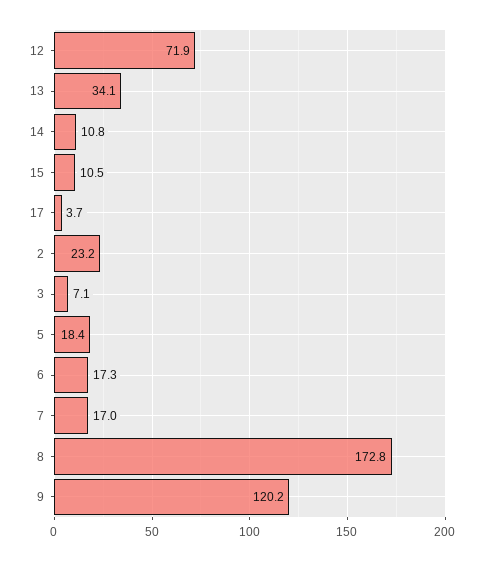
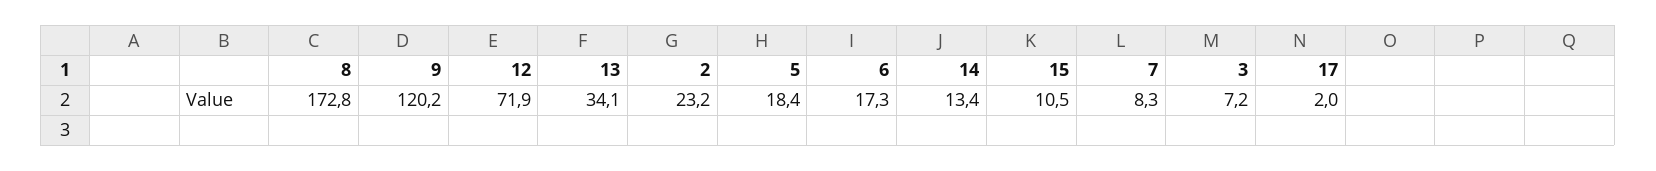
  {
    "12": 71.9,
    "13": 34.1,
-   "14": 10.8,
+   "14": 13.4,
    "15": 10.5,
-   "17": 3.7,
+   "17": 2,
    "2": 23.2,
-   "3": 7.1,
+   "3": 7.2,
    "5": 18.4,
    "6": 17.3,
-   "7": 17,
+   "7": 8.3,
    "8": 172.8,
    "9": 120.2
  }

